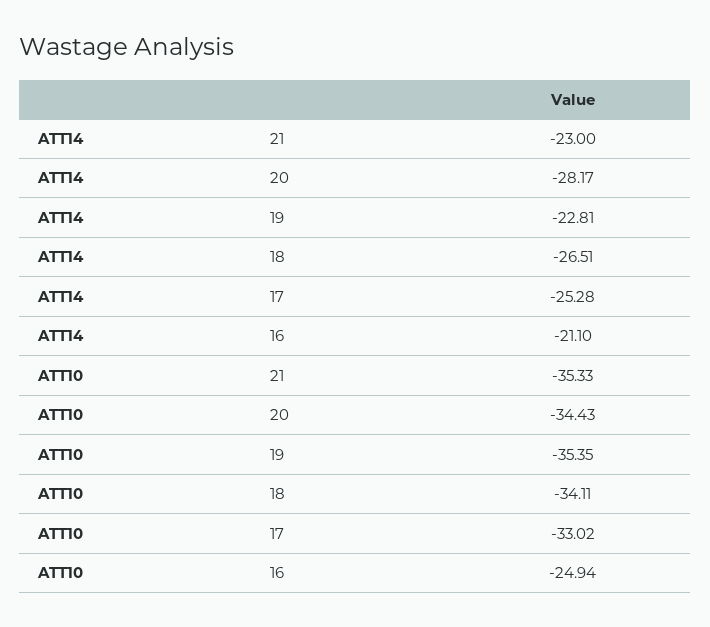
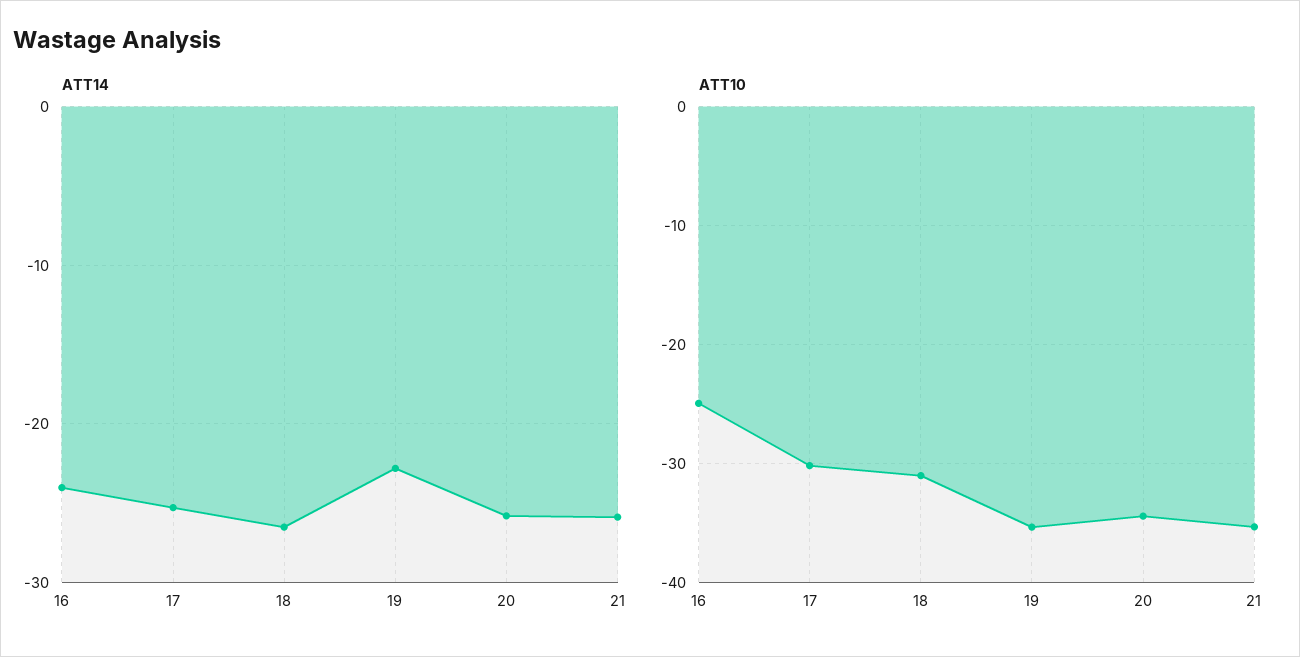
  {
    "ATT14": {
-     "21": -23,
+     "21": -26,
-     "20": -28.17,
+     "20": -26,
      "19": -22.81,
      "18": -26.51,
      "17": -25.28,
-     "16": -21.1
+     "16": -24
    },
    "ATT10": {
      "21": -35.33,
      "20": -34.43,
      "19": -35.35,
-     "18": -34.11,
+     "18": -31,
-     "17": -33.02,
+     "17": -30,
      "16": -24.94
    }
  }

